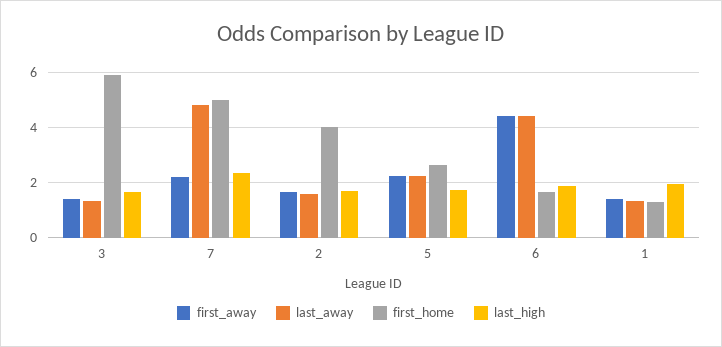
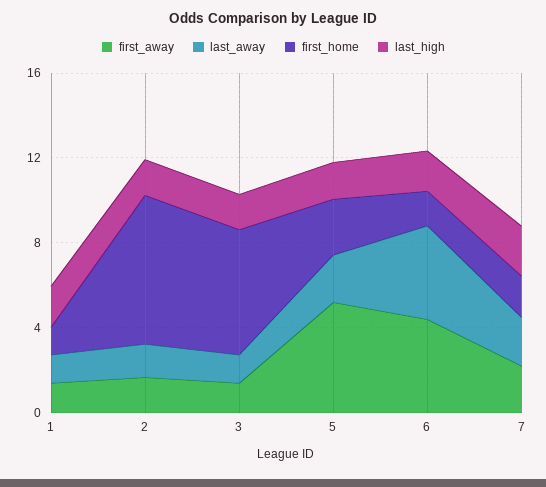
  {
    "first_away": {
      "3": 1.5,
      "7": 2.25,
      "2": 1.75,
-     "5": 2.25,
+     "5": 5,
      "6": 4.5,
      "1": 1.5
    },
    "last_away": {
      "3": 1.25,
-     "7": 4.75,
+     "7": 2,
      "2": 1.5,
      "5": 2.25,
      "6": 4.5,
      "1": 1.25
    },
    "first_home": {
      "3": 6,
-     "7": 5,
+     "7": 2,
-     "2": 4,
+     "2": 7,
      "5": 2.75,
      "6": 1.75,
      "1": 1.25
    },
    "last_high": {
      "3": 1.75,
      "7": 2.25,
      "2": 1.75,
      "5": 1.75,
      "6": 2,
      "1": 2
    }
  }

